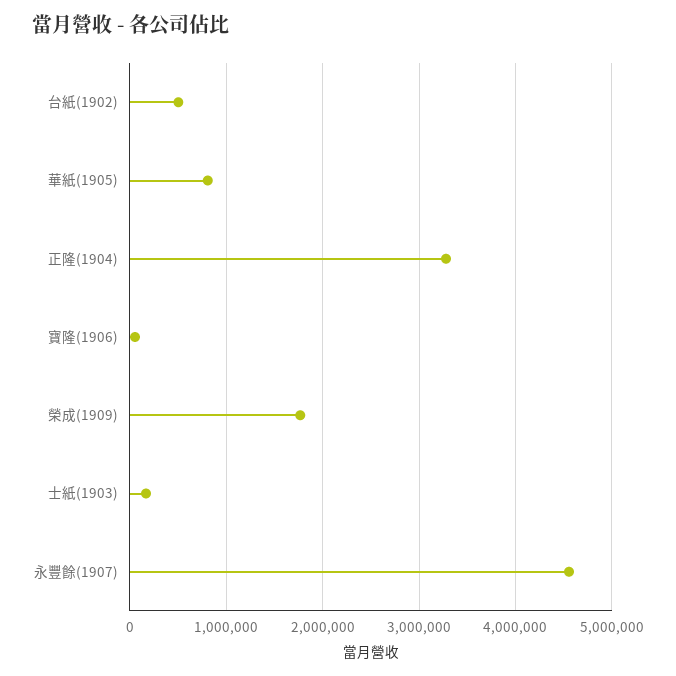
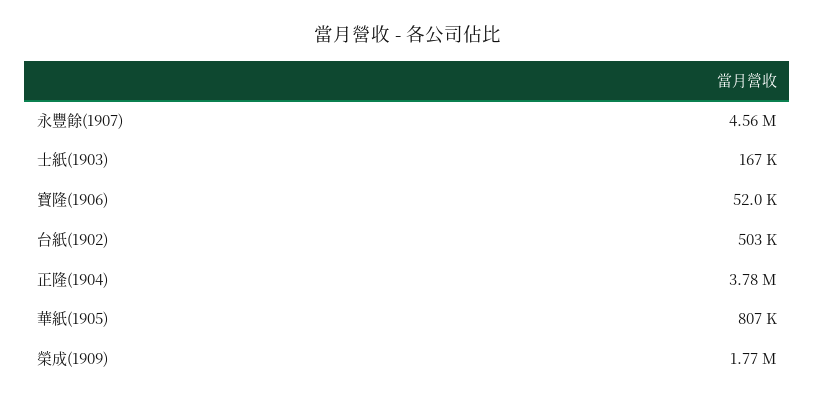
  {
    "台紙(1902)": 503000,
    "華紙(1905)": 807000,
-   "正隆(1904)": 3300000,
+   "正隆(1904)": 3780000,
    "寶隆(1906)": 52000,
    "榮成(1909)": 1770000,
    "士紙(1903)": 167000,
    "永豐餘(1907)": 4560000
  }

